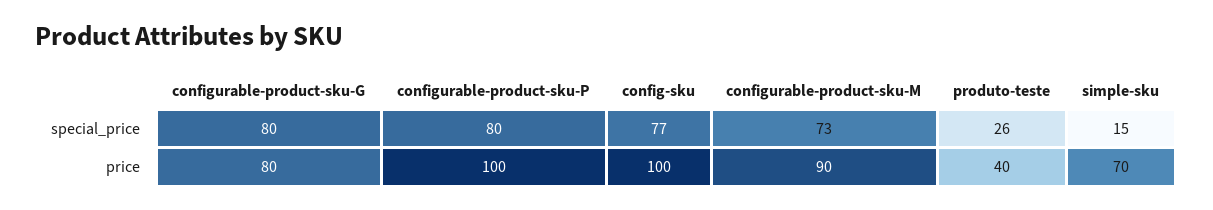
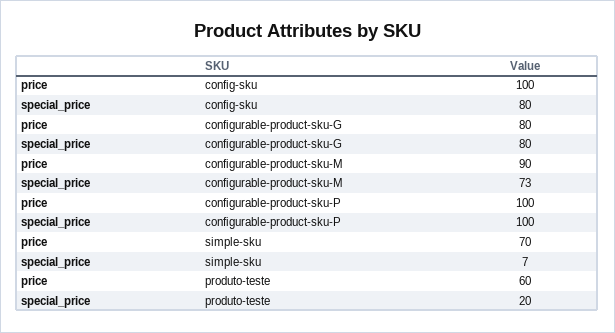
  {
    "configurable-product-sku-G": {
      "special_price": 80,
      "price": 80
    },
    "configurable-product-sku-P": {
-     "special_price": 80,
+     "special_price": 100,
      "price": 100
    },
    "config-sku": {
-     "special_price": 77,
+     "special_price": 80,
      "price": 100
    },
    "configurable-product-sku-M": {
      "special_price": 73,
      "price": 90
    },
    "produto-teste": {
-     "special_price": 26,
+     "special_price": 20,
-     "price": 40
+     "price": 60
    },
    "simple-sku": {
-     "special_price": 15,
+     "special_price": 7,
      "price": 70
    }
  }

